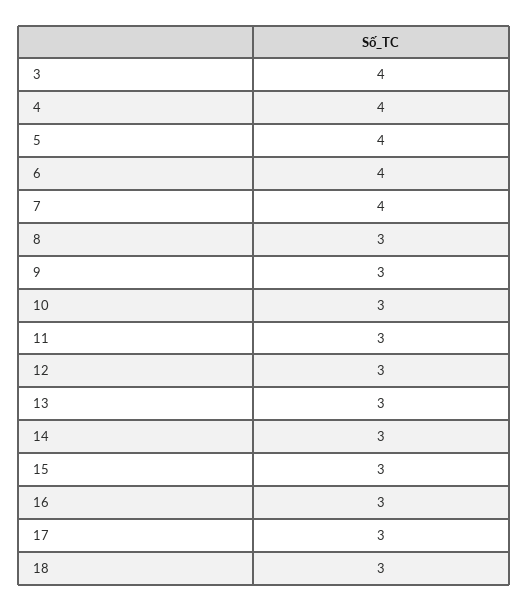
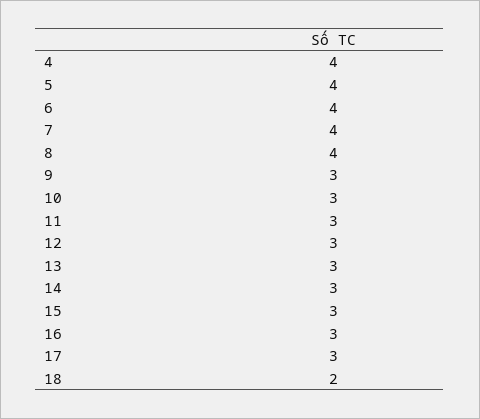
  {
-   "3": 4,
    "4": 4,
    "5": 4,
    "6": 4,
    "7": 4,
-   "8": 3,
+   "8": 4,
    "9": 3,
    "10": 3,
    "11": 3,
    "12": 3,
    "13": 3,
    "14": 3,
    "15": 3,
    "16": 3,
    "17": 3,
-   "18": 3
+   "18": 2
  }

